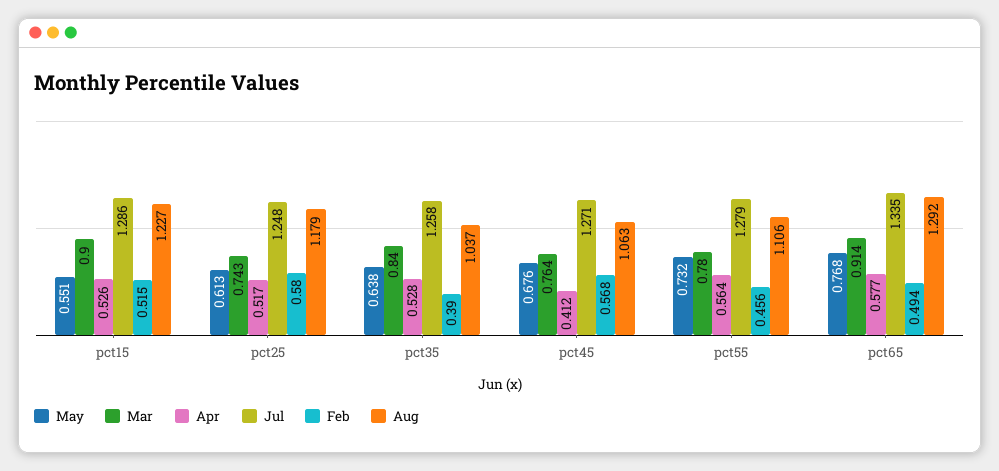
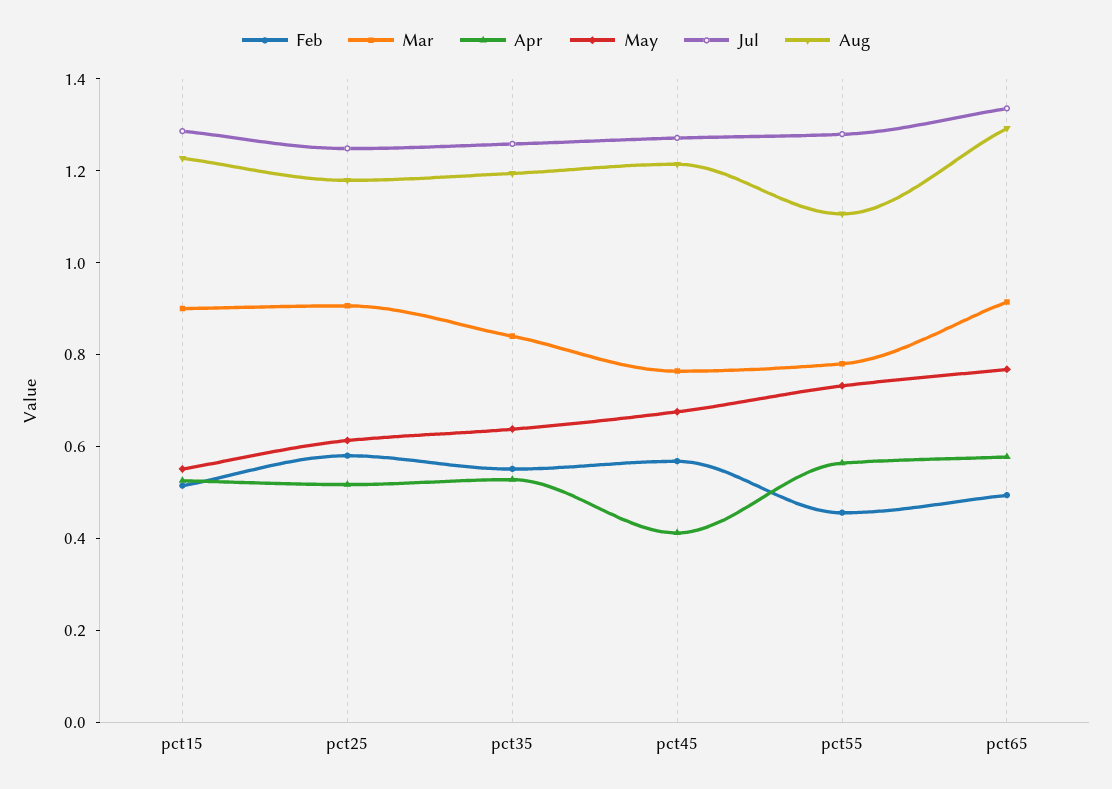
  {
    "May": {
      "pct15": 0.551,
      "pct25": 0.613,
      "pct35": 0.638,
      "pct45": 0.676,
      "pct55": 0.732,
      "pct65": 0.768
    },
    "Mar": {
      "pct15": 0.9,
-     "pct25": 0.743,
+     "pct25": 0.9,
      "pct35": 0.84,
      "pct45": 0.764,
      "pct55": 0.78,
      "pct65": 0.914
    },
    "Apr": {
      "pct15": 0.526,
      "pct25": 0.517,
      "pct35": 0.528,
      "pct45": 0.412,
      "pct55": 0.564,
      "pct65": 0.577
    },
    "Jul": {
      "pct15": 1.286,
      "pct25": 1.248,
      "pct35": 1.258,
      "pct45": 1.271,
      "pct55": 1.279,
      "pct65": 1.335
    },
    "Feb": {
      "pct15": 0.515,
      "pct25": 0.58,
-     "pct35": 0.39,
+     "pct35": 0.55,
      "pct45": 0.568,
      "pct55": 0.456,
      "pct65": 0.494
    },
    "Aug": {
      "pct15": 1.227,
      "pct25": 1.179,
-     "pct35": 1.037,
+     "pct35": 1.2,
-     "pct45": 1.063,
+     "pct45": 1.2,
      "pct55": 1.106,
      "pct65": 1.292
    }
  }

